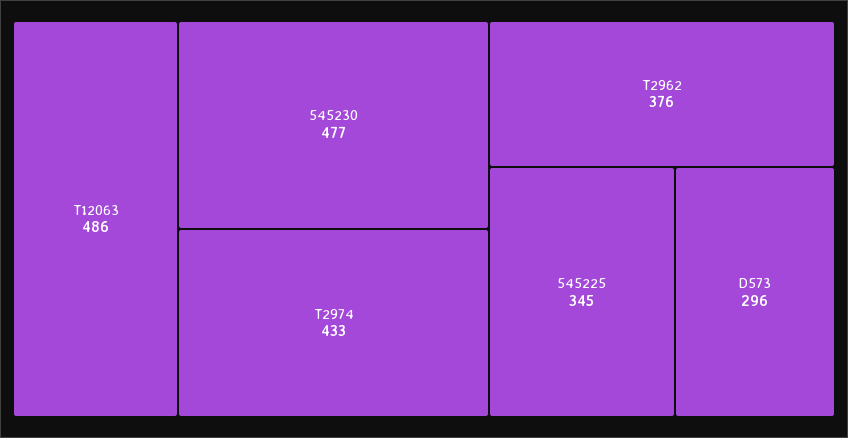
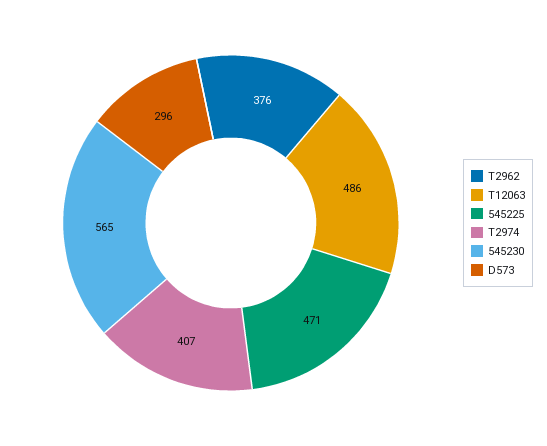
  {
    "T12063": 486,
-   "545230": 477,
+   "545230": 565,
-   "T2974": 433,
+   "T2974": 407,
    "T2962": 376,
-   "545225": 345,
+   "545225": 471,
    "D573": 296
  }

